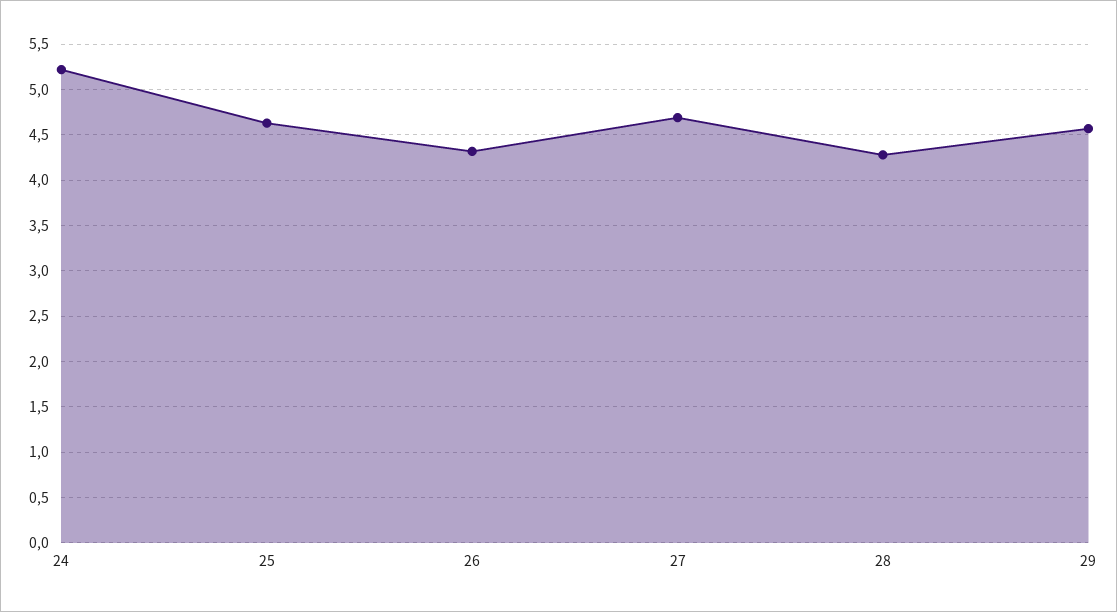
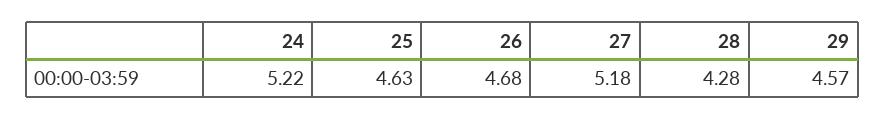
  {
    "24": 5.22,
    "25": 4.63,
-   "26": 4.3,
+   "26": 4.68,
-   "27": 4.7,
+   "27": 5.18,
    "28": 4.28,
    "29": 4.57
  }

